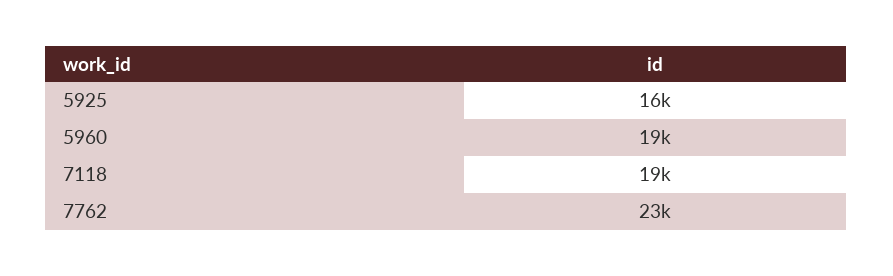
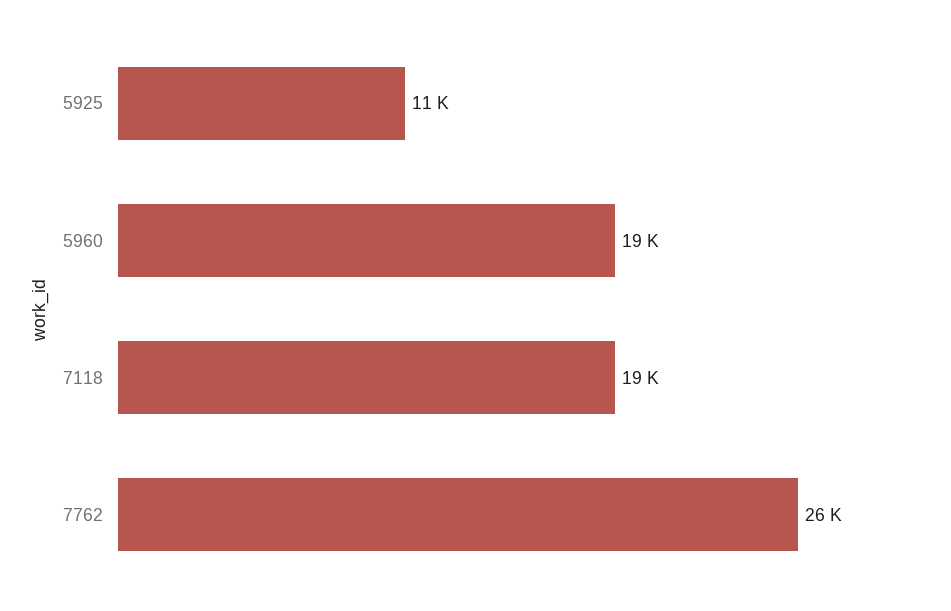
  {
-   "5925": 16000,
+   "5925": 11000,
    "5960": 19000,
    "7118": 19000,
-   "7762": 23000
+   "7762": 26000
  }

